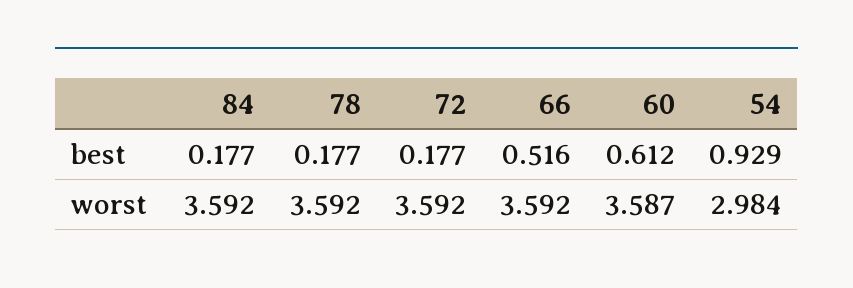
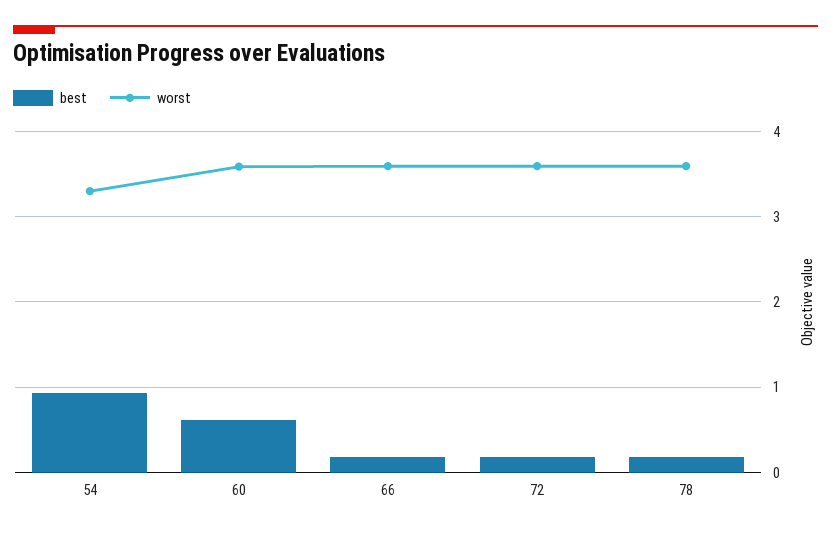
  {
    "best": {
-     "84": 0.177,
      "78": 0.177,
      "72": 0.177,
-     "66": 0.516,
+     "66": 0.2,
      "60": 0.612,
      "54": 0.929
    },
    "worst": {
-     "84": 3.592,
      "78": 3.592,
      "72": 3.592,
      "66": 3.592,
      "60": 3.587,
-     "54": 2.984
+     "54": 3.3
    }
  }

